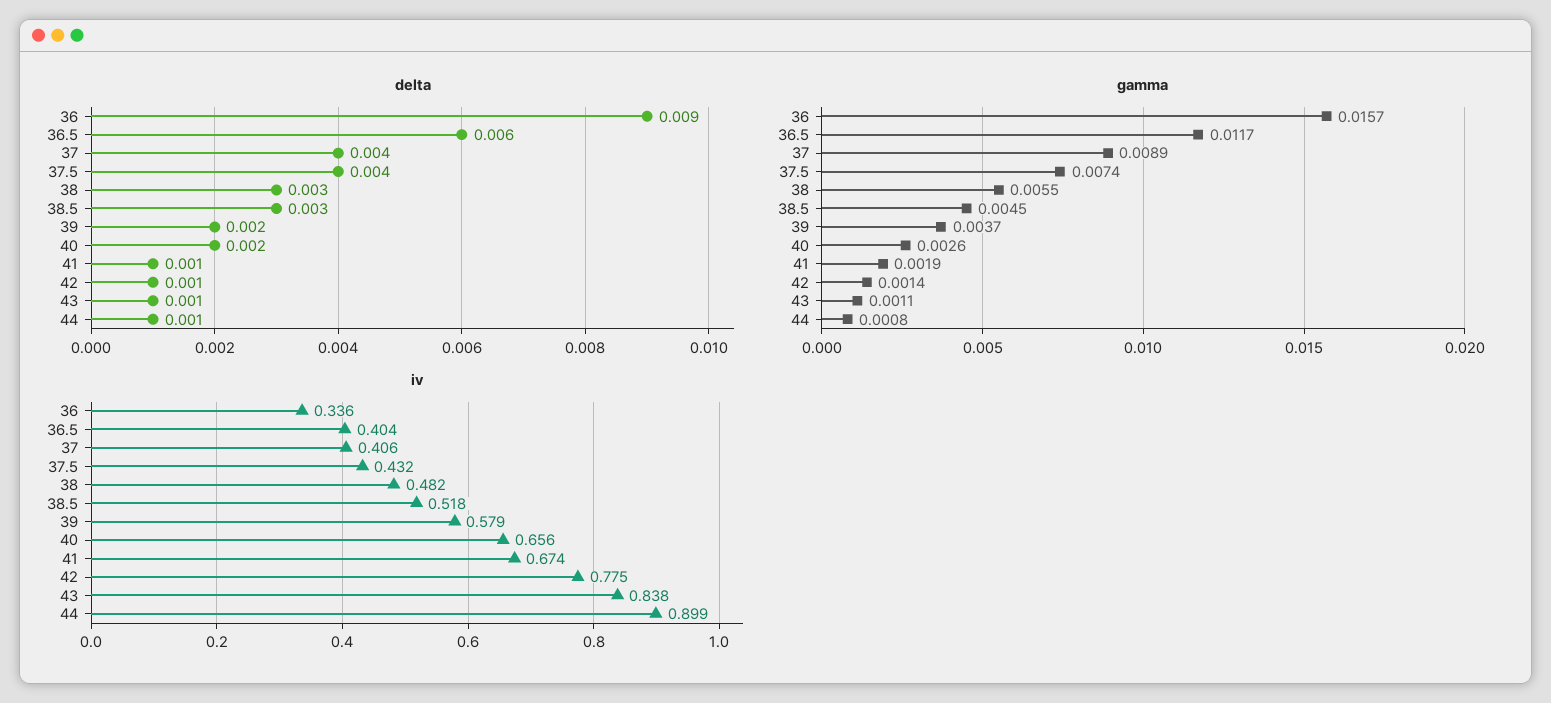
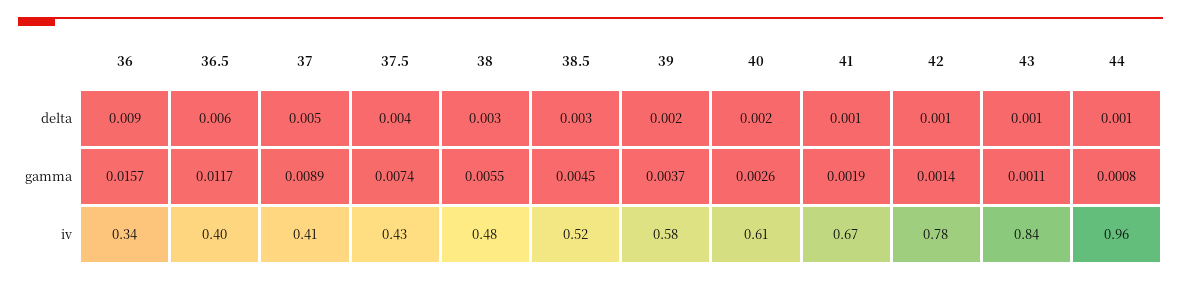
  {
    "delta": {
      "36": 0.009,
      "36.5": 0.006,
-     "37": 0.004,
+     "37": 0.005,
      "37.5": 0.004,
      "38": 0.003,
      "38.5": 0.003,
      "39": 0.002,
      "40": 0.002,
      "41": 0.001,
      "42": 0.001,
      "43": 0.001,
      "44": 0.001
    },
    "gamma": {
      "36": 0.0157,
      "36.5": 0.0117,
      "37": 0.0089,
      "37.5": 0.0074,
      "38": 0.0055,
      "38.5": 0.0045,
      "39": 0.0037,
      "40": 0.0026,
      "41": 0.0019,
      "42": 0.0014,
      "43": 0.0011,
      "44": 0.0008
    },
    "iv": {
      "36": 0.336,
      "36.5": 0.404,
      "37": 0.406,
      "37.5": 0.432,
      "38": 0.482,
      "38.5": 0.518,
      "39": 0.579,
-     "40": 0.656,
+     "40": 0.61,
      "41": 0.674,
      "42": 0.775,
      "43": 0.838,
-     "44": 0.899
+     "44": 0.96
    }
  }

